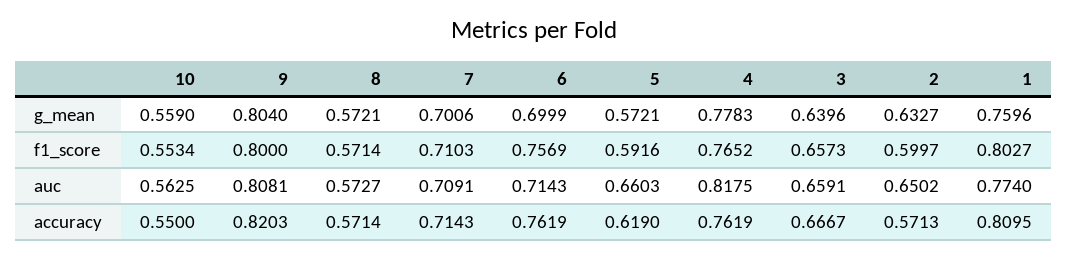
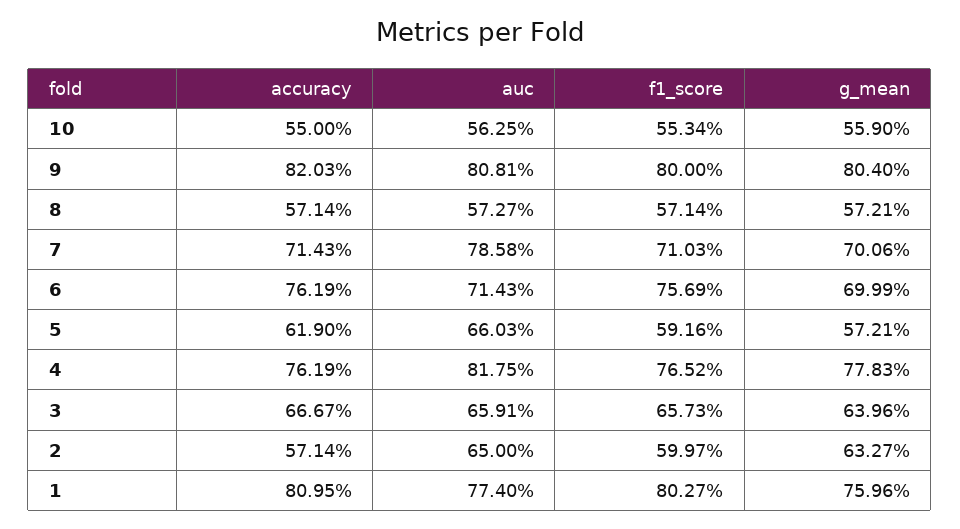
  {
    "10": {
      "g_mean": 0.559,
      "f1_score": 0.5534,
      "auc": 0.5625,
      "accuracy": 0.55
    },
    "9": {
      "g_mean": 0.804,
      "f1_score": 0.8,
      "auc": 0.8081,
      "accuracy": 0.8203
    },
    "8": {
      "g_mean": 0.5721,
      "f1_score": 0.5714,
      "auc": 0.5727,
      "accuracy": 0.5714
    },
    "7": {
      "g_mean": 0.7006,
      "f1_score": 0.7103,
-     "auc": 0.7091,
+     "auc": 0.7858,
      "accuracy": 0.7143
    },
    "6": {
      "g_mean": 0.6999,
      "f1_score": 0.7569,
      "auc": 0.7143,
      "accuracy": 0.7619
    },
    "5": {
      "g_mean": 0.5721,
      "f1_score": 0.5916,
      "auc": 0.6603,
      "accuracy": 0.619
    },
    "4": {
      "g_mean": 0.7783,
      "f1_score": 0.7652,
      "auc": 0.8175,
      "accuracy": 0.7619
    },
    "3": {
      "g_mean": 0.6396,
      "f1_score": 0.6573,
      "auc": 0.6591,
      "accuracy": 0.6667
    },
    "2": {
      "g_mean": 0.6327,
      "f1_score": 0.5997,
-     "auc": 0.6502,
+     "auc": 0.65,
-     "accuracy": 0.5713
+     "accuracy": 0.5714
    },
    "1": {
      "g_mean": 0.7596,
      "f1_score": 0.8027,
      "auc": 0.774,
      "accuracy": 0.8095
    }
  }

